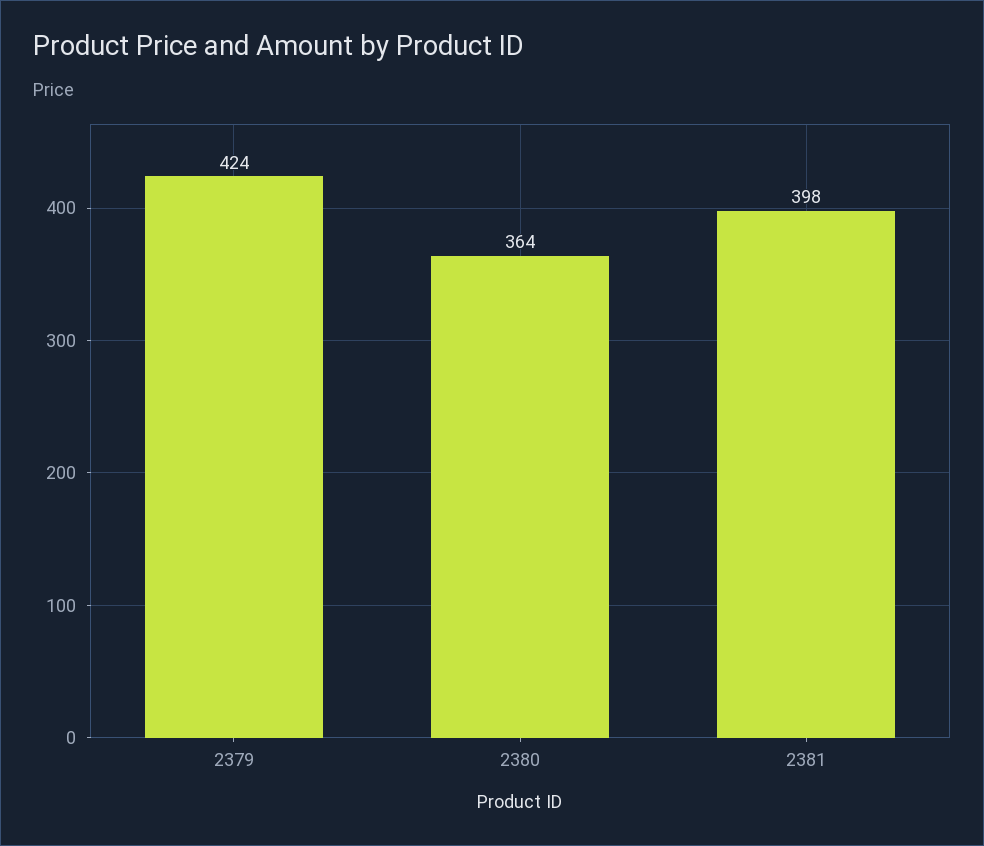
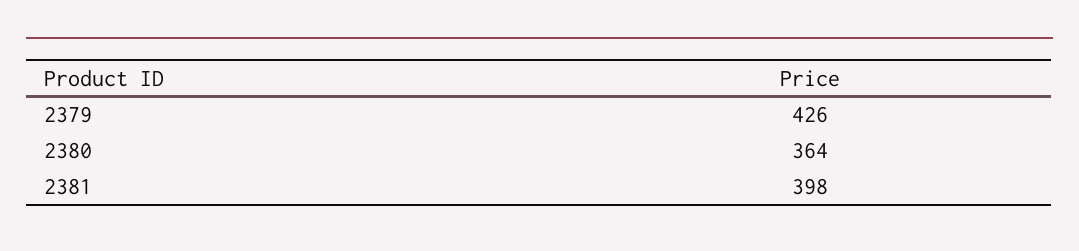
  {
-   "2379": 424,
+   "2379": 426,
    "2380": 364,
    "2381": 398
  }

